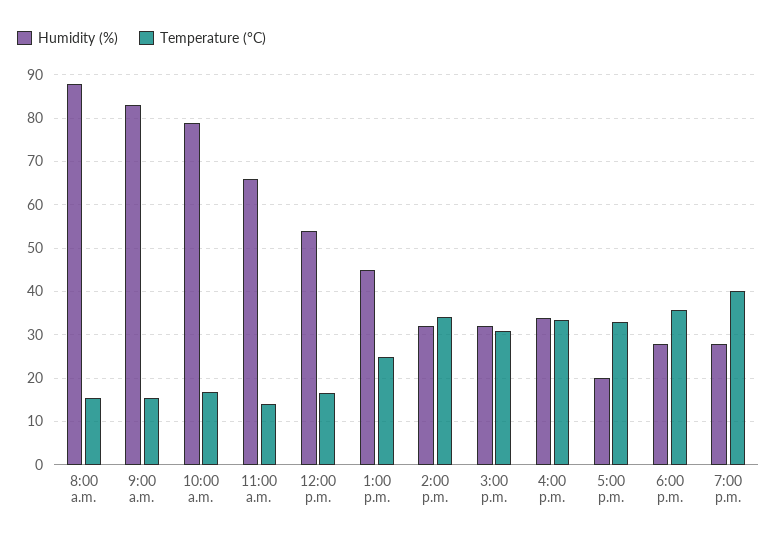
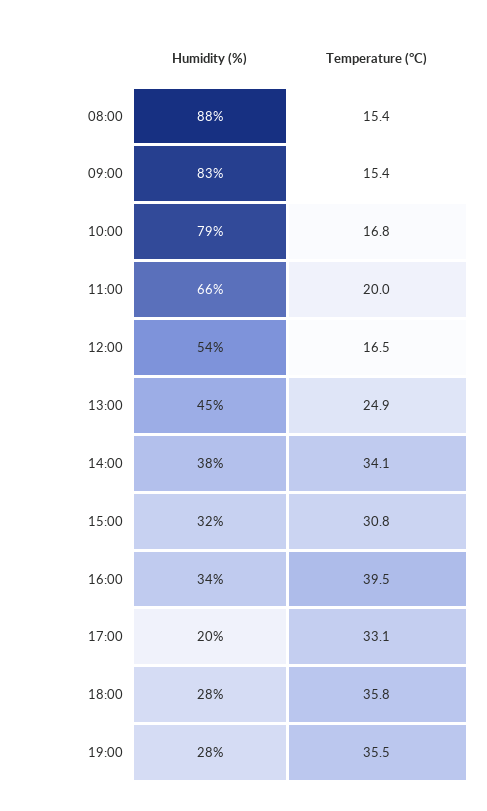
  {
    "Humidity (%)": {
      "8:00 a.m.": 88,
      "9:00 a.m.": 83,
      "10:00 a.m.": 79,
      "11:00 a.m.": 66,
      "12:00 p.m.": 54,
      "1:00 p.m.": 45,
-     "2:00 p.m.": 32,
+     "2:00 p.m.": 38,
      "3:00 p.m.": 32,
      "4:00 p.m.": 34,
      "5:00 p.m.": 20,
      "6:00 p.m.": 28,
      "7:00 p.m.": 28
    },
    "Temperature (°C)": {
      "8:00 a.m.": 15.4,
      "9:00 a.m.": 15.4,
      "10:00 a.m.": 16.8,
-     "11:00 a.m.": 14,
+     "11:00 a.m.": 20,
      "12:00 p.m.": 16.5,
      "1:00 p.m.": 24.9,
      "2:00 p.m.": 34.1,
      "3:00 p.m.": 30.8,
-     "4:00 p.m.": 34,
+     "4:00 p.m.": 39.5,
      "5:00 p.m.": 33.1,
      "6:00 p.m.": 35.8,
-     "7:00 p.m.": 40
+     "7:00 p.m.": 35.5
    }
  }

